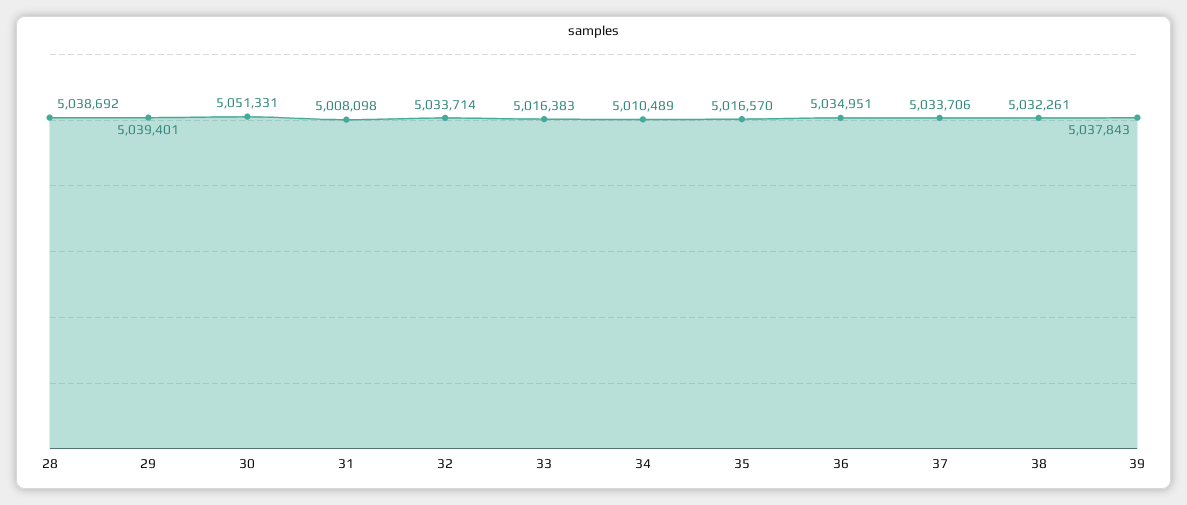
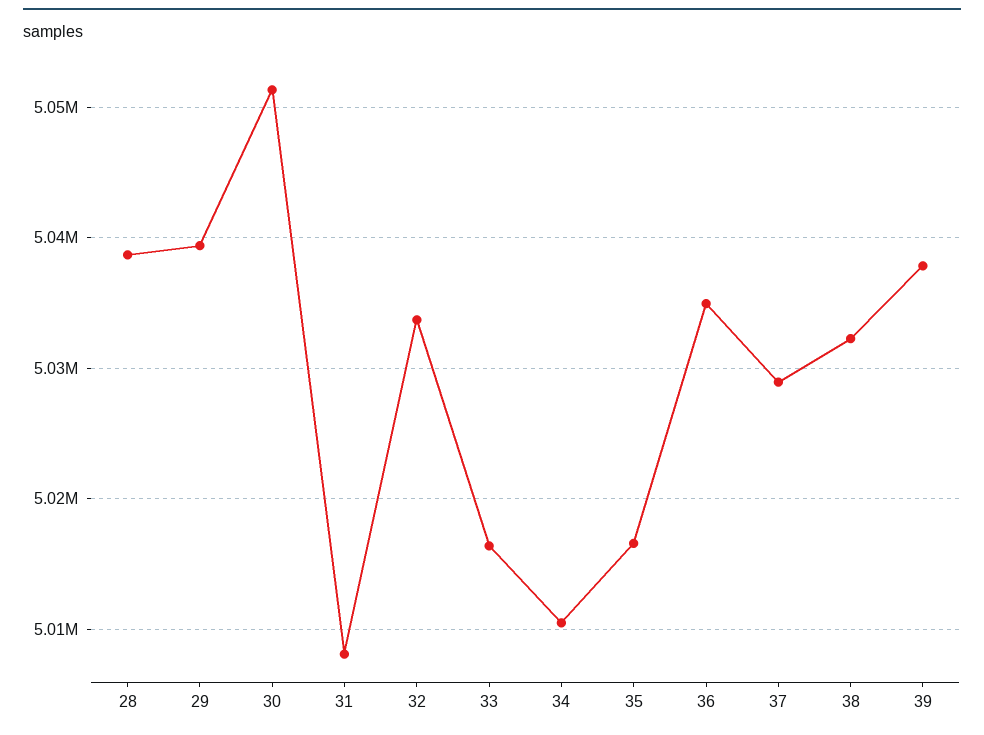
  {
    "28": 5038692,
    "29": 5039401,
    "30": 5051331,
    "31": 5008098,
    "32": 5033714,
    "33": 5016383,
    "34": 5010489,
    "35": 5016570,
    "36": 5034951,
-   "37": 5033706,
+   "37": 5029000,
    "38": 5032261,
    "39": 5037843
  }

